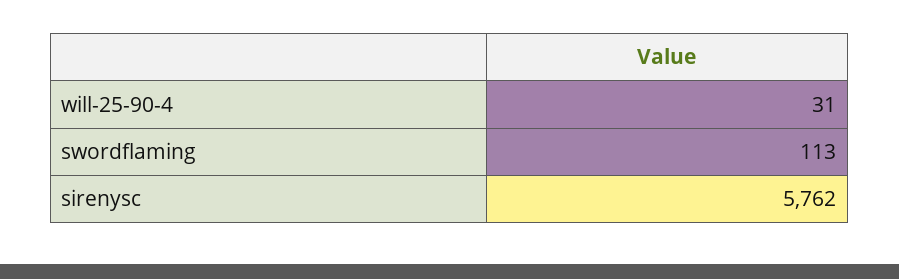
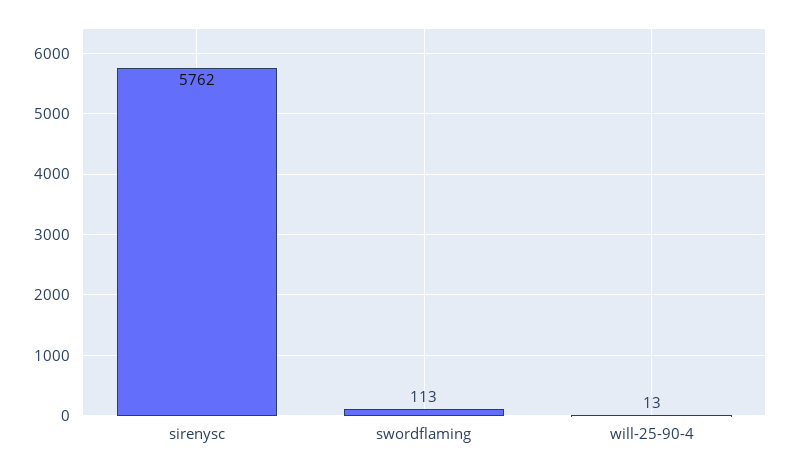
  {
-   "will-25-90-4": 31,
+   "will-25-90-4": 13,
    "swordflaming": 113,
    "sirenysc": 5762
  }

